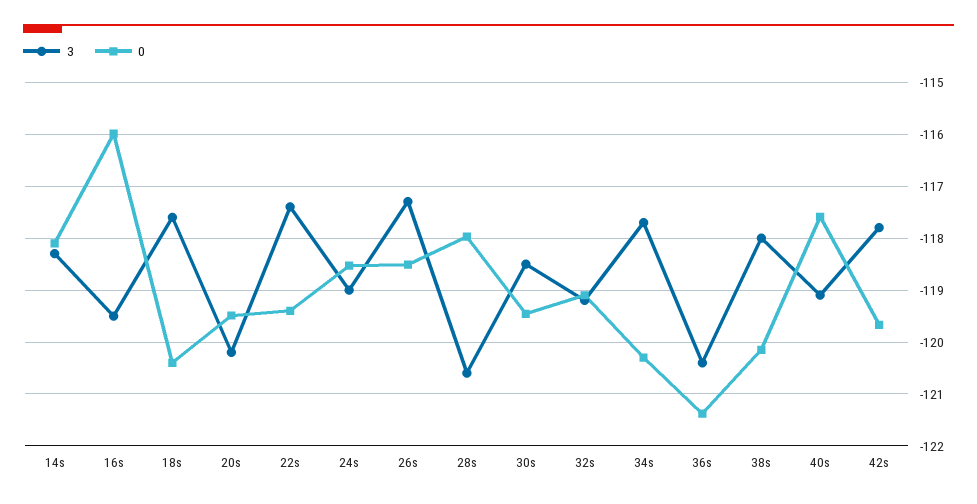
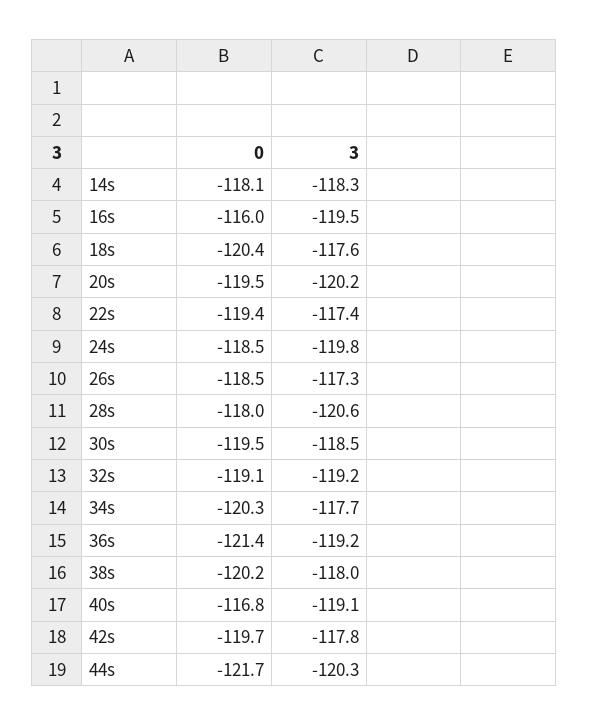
  {
    "3": {
      "14s": -118.3,
      "16s": -119.5,
      "18s": -117.6,
      "20s": -120.2,
      "22s": -117.4,
-     "24s": -119,
+     "24s": -119.8,
      "26s": -117.3,
      "28s": -120.6,
      "30s": -118.5,
      "32s": -119.2,
      "34s": -117.7,
-     "36s": -120.4,
+     "36s": -119.2,
      "38s": -118,
      "40s": -119.1,
-     "42s": -117.8
+     "42s": -117.8,
+     "44s": -120.3
    },
    "0": {
      "14s": -118.1,
      "16s": -116,
      "18s": -120.4,
      "20s": -119.5,
      "22s": -119.4,
      "24s": -118.5,
      "26s": -118.5,
      "28s": -118,
      "30s": -119.5,
      "32s": -119.1,
      "34s": -120.3,
      "36s": -121.4,
      "38s": -120.2,
-     "40s": -117.6,
+     "40s": -116.8,
-     "42s": -119.7
+     "42s": -119.7,
+     "44s": -121.7
    }
  }

